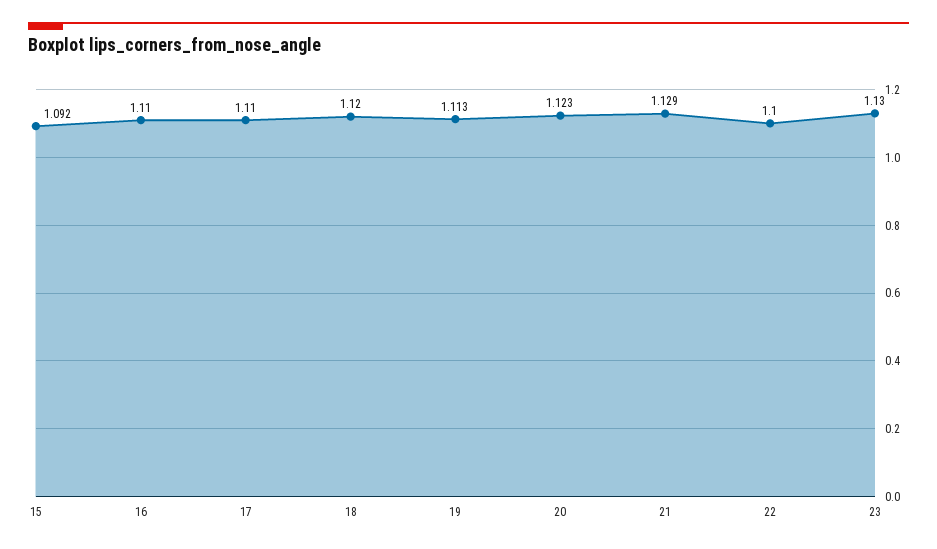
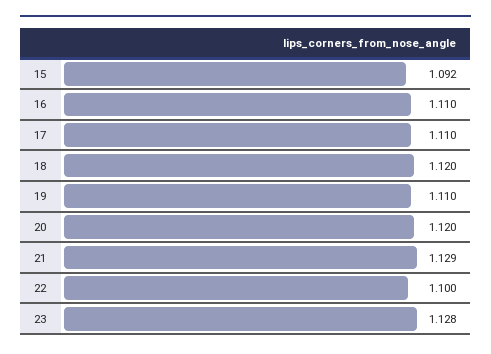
  {
    "15": 1.092,
    "16": 1.11,
    "17": 1.11,
    "18": 1.12,
-   "19": 1.113,
+   "19": 1.11,
-   "20": 1.123,
+   "20": 1.12,
    "21": 1.129,
    "22": 1.1,
-   "23": 1.13
+   "23": 1.128
  }

